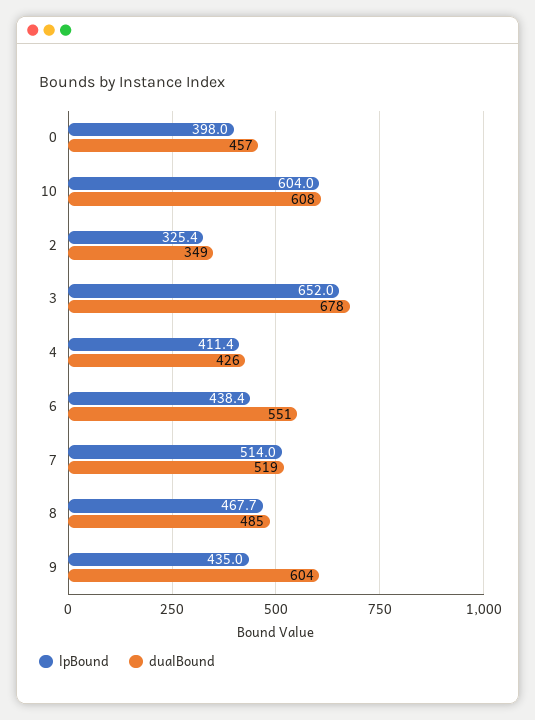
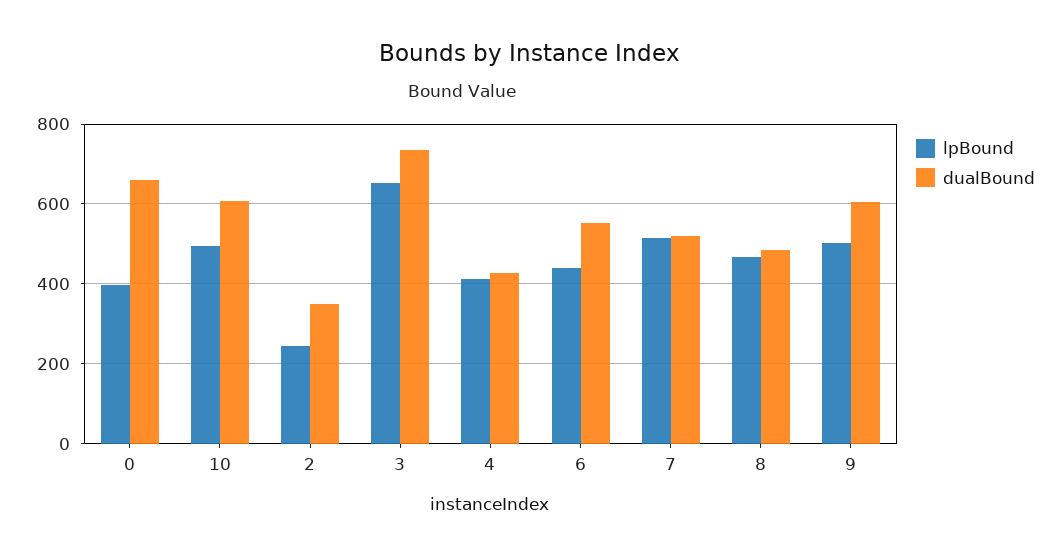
  {
    "lpBound": {
      "0": 398,
-     "10": 604,
+     "10": 500,
-     "2": 325.4,
+     "2": 240,
      "3": 652,
      "4": 411.4,
      "6": 438.4,
      "7": 514,
      "8": 467.7,
-     "9": 435
+     "9": 500
    },
    "dualBound": {
-     "0": 457,
+     "0": 660,
      "10": 608,
      "2": 349,
-     "3": 678,
+     "3": 740,
      "4": 426,
      "6": 551,
      "7": 519,
      "8": 485,
      "9": 604
    }
  }

